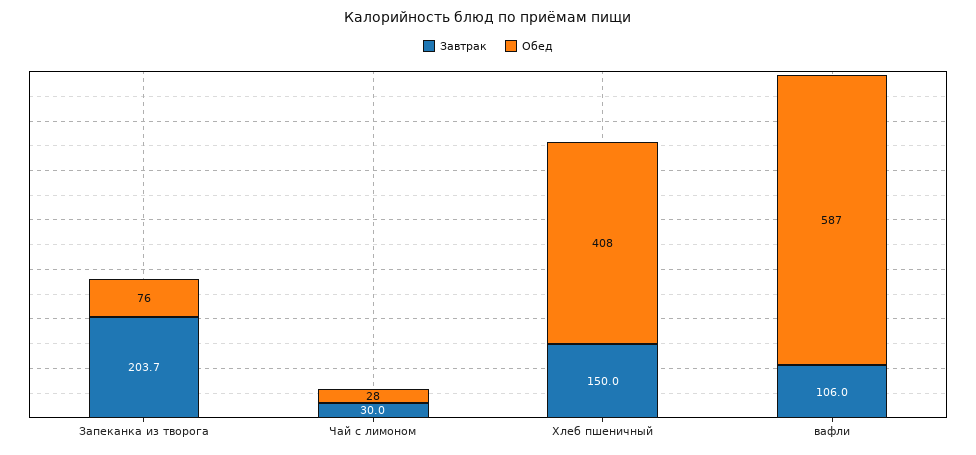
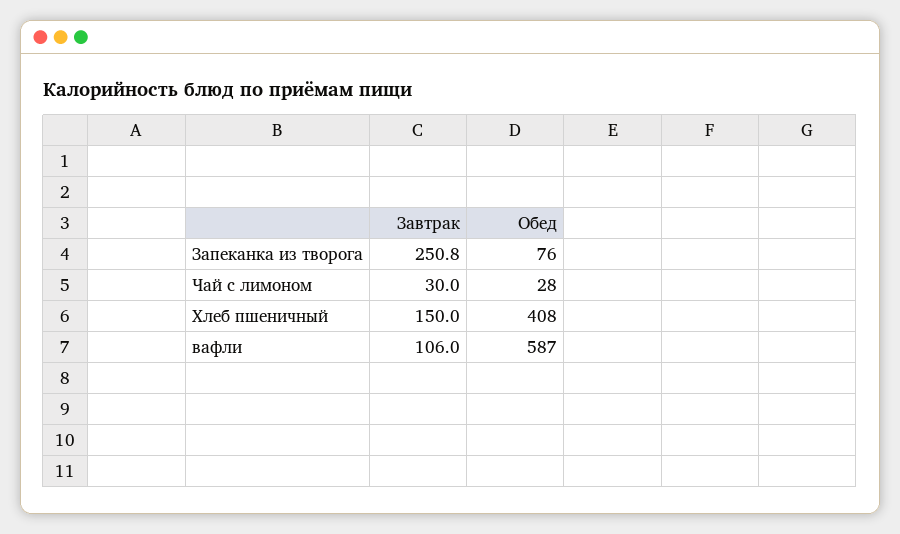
  {
    "Завтрак": {
-     "Запеканка из творога": 203.7,
+     "Запеканка из творога": 250.8,
      "Чай с лимоном": 30,
      "Хлеб пшеничный": 150,
      "вафли": 106
    },
    "Обед": {
      "Запеканка из творога": 76,
      "Чай с лимоном": 28,
      "Хлеб пшеничный": 408,
      "вафли": 587
    }
  }

